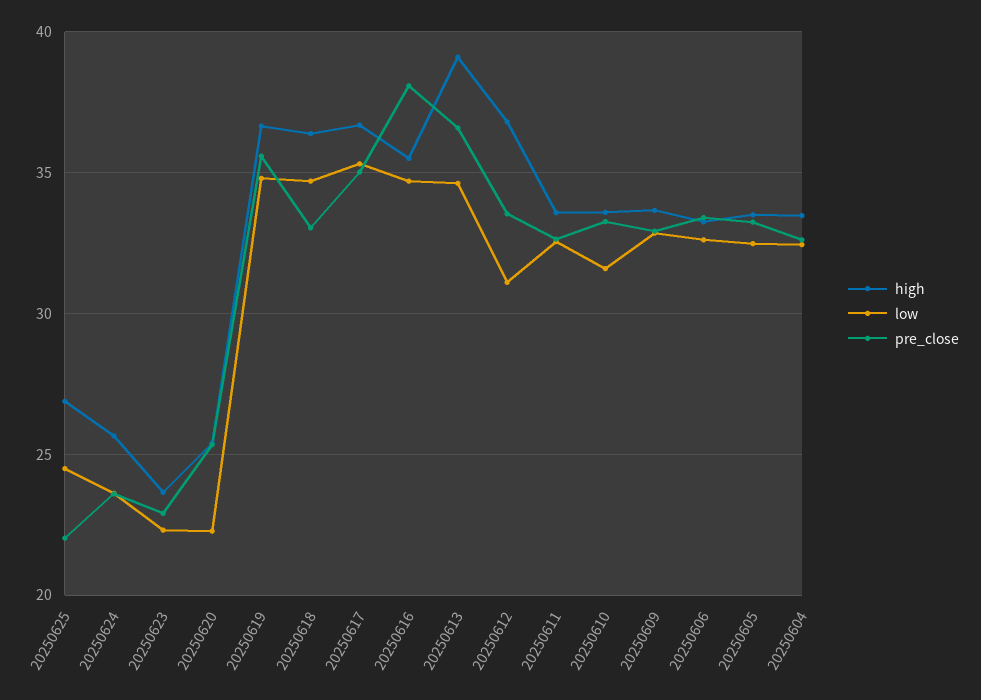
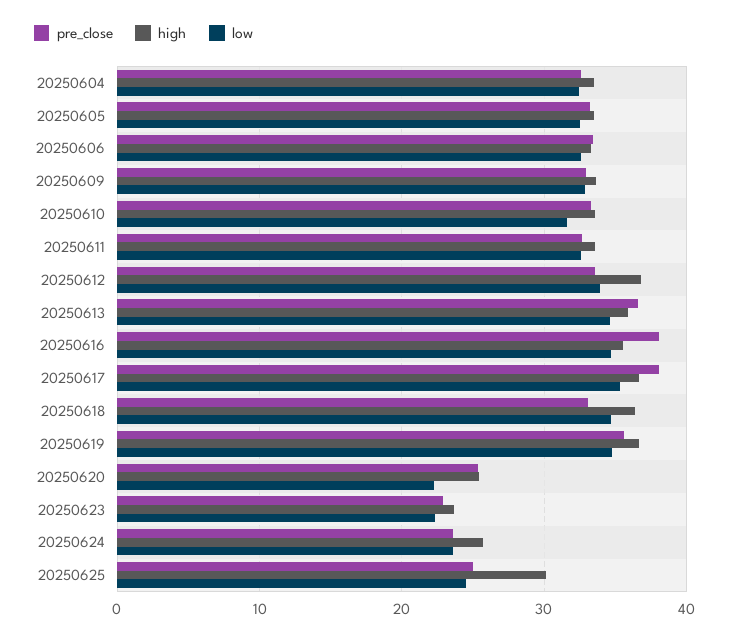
  {
    "high": {
-     "20250625": 27,
+     "20250625": 30,
      "20250624": 25.5,
      "20250623": 23.5,
      "20250620": 25.5,
      "20250619": 36.5,
      "20250618": 36.5,
      "20250617": 36.5,
      "20250616": 35.5,
-     "20250613": 39,
+     "20250613": 36,
      "20250612": 37,
      "20250611": 33.5,
      "20250610": 33.5,
      "20250609": 33.5,
      "20250606": 33.5,
      "20250605": 33.5,
      "20250604": 33.5
    },
    "low": {
      "20250625": 24.5,
      "20250624": 23.5,
      "20250623": 22.5,
      "20250620": 22.5,
      "20250619": 35,
      "20250618": 34.5,
      "20250617": 35.5,
      "20250616": 34.5,
      "20250613": 34.5,
-     "20250612": 31,
+     "20250612": 34,
      "20250611": 32.5,
      "20250610": 31.5,
      "20250609": 33,
      "20250606": 32.5,
      "20250605": 32.5,
      "20250604": 32.5
    },
    "pre_close": {
-     "20250625": 22,
+     "20250625": 25,
      "20250624": 23.5,
      "20250623": 23,
      "20250620": 25.5,
      "20250619": 35.5,
      "20250618": 33,
-     "20250617": 35,
+     "20250617": 38,
      "20250616": 38,
      "20250613": 36.5,
      "20250612": 33.5,
      "20250611": 32.5,
      "20250610": 33.5,
      "20250609": 33,
      "20250606": 33.5,
      "20250605": 33,
      "20250604": 32.5
    }
  }

